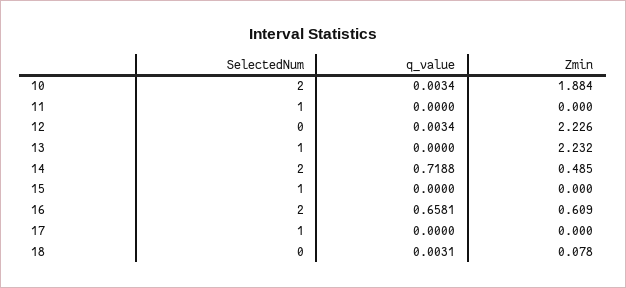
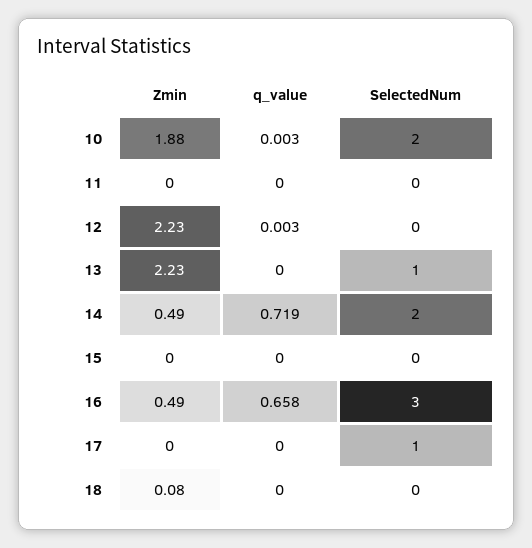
  {
    "SelectedNum": {
      "10": 2,
-     "11": 1,
+     "11": 0,
      "12": 0,
      "13": 1,
      "14": 2,
-     "15": 1,
+     "15": 0,
-     "16": 2,
+     "16": 3,
      "17": 1,
      "18": 0
    },
    "q_value": {
      "10": 0.0034,
      "11": 0,
      "12": 0.0034,
      "13": 0,
      "14": 0.7188,
      "15": 0,
      "16": 0.6581,
      "17": 0,
-     "18": 0.0031
+     "18": 0
    },
    "Zmin": {
      "10": 1.884,
      "11": 0,
      "12": 2.226,
      "13": 2.232,
      "14": 0.485,
      "15": 0,
-     "16": 0.609,
+     "16": 0.49,
      "17": 0,
      "18": 0.078
    }
  }

